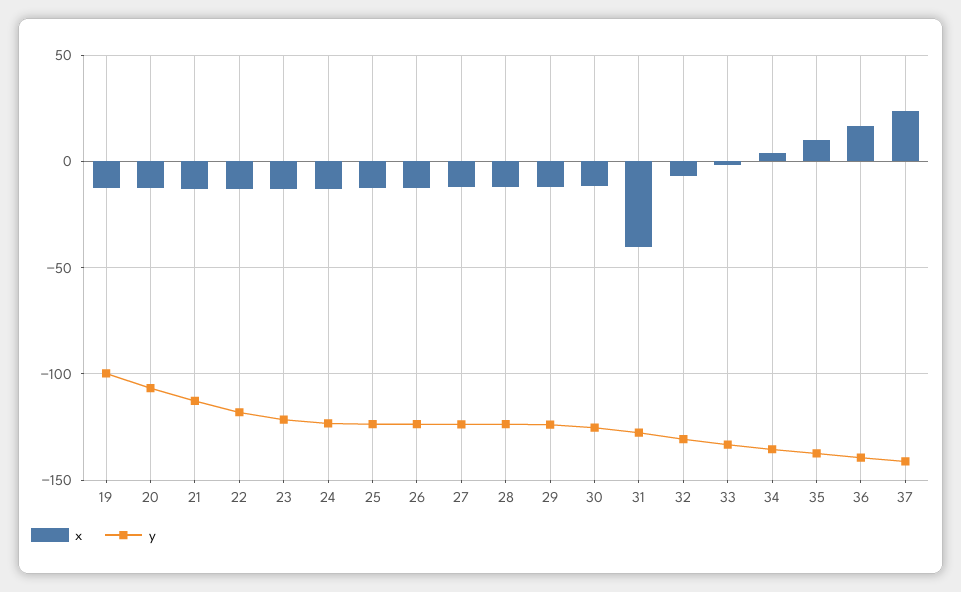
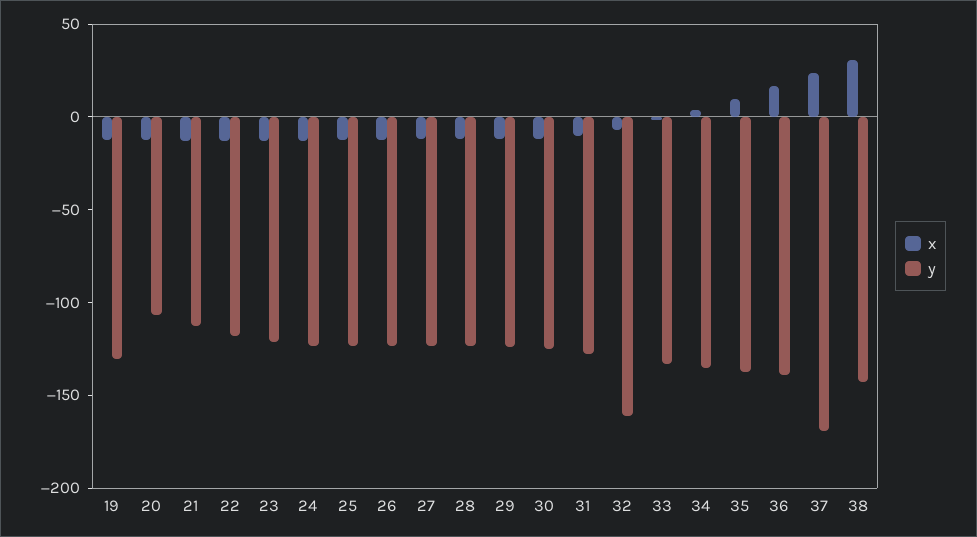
  {
    "x": {
      "19": -15,
      "20": -15,
      "21": -15,
      "22": -15,
      "23": -15,
      "24": -15,
      "25": -15,
      "26": -15,
      "27": -10,
      "28": -10,
      "29": -10,
      "30": -10,
-     "31": -40,
+     "31": -10,
      "32": -5,
      "33": 0,
      "34": 5,
      "35": 10,
      "36": 15,
-     "37": 25
+     "37": 25,
+     "38": 30
    },
    "y": {
-     "19": -100,
+     "19": -130,
      "20": -105,
      "21": -115,
      "22": -120,
      "23": -120,
      "24": -125,
      "25": -125,
      "26": -125,
      "27": -125,
      "28": -125,
      "29": -125,
      "30": -125,
      "31": -130,
-     "32": -130,
+     "32": -160,
      "33": -135,
      "34": -135,
      "35": -135,
      "36": -140,
-     "37": -140
+     "37": -170,
+     "38": -140
    }
  }

